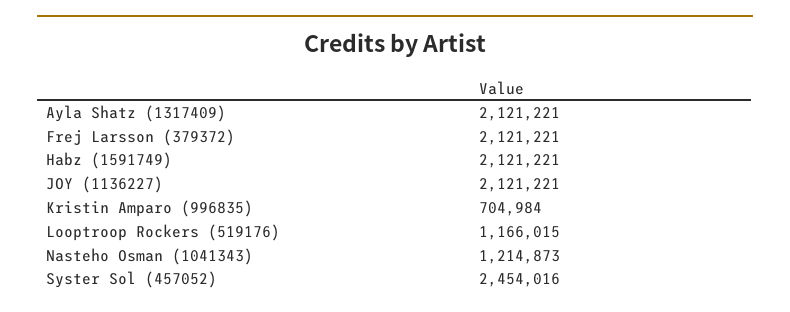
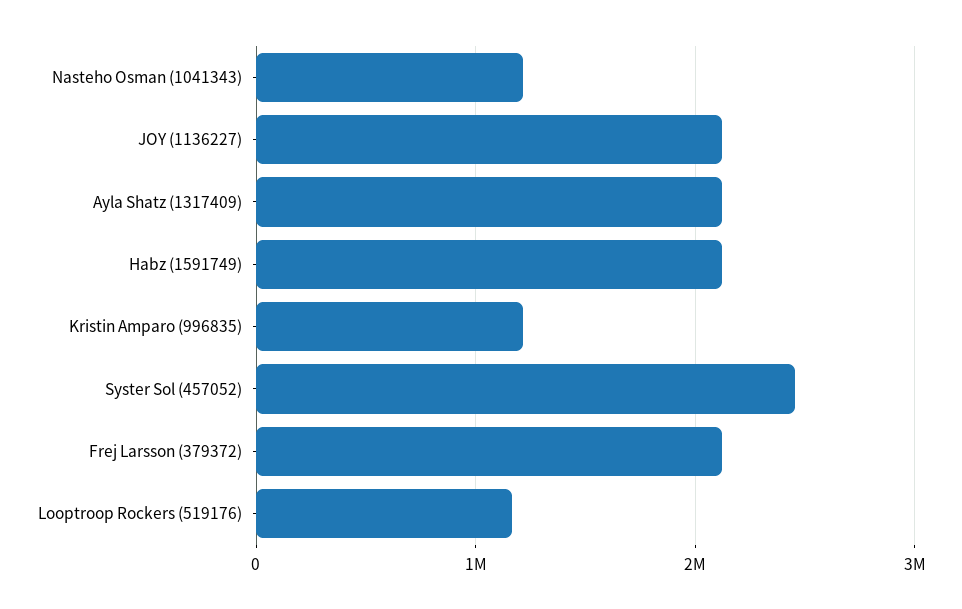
  {
    "Ayla Shatz (1317409)": 2121221,
    "Frej Larsson (379372)": 2121221,
    "Habz (1591749)": 2121221,
    "JOY (1136227)": 2121221,
-   "Kristin Amparo (996835)": 704984,
+   "Kristin Amparo (996835)": 1200000,
    "Looptroop Rockers (519176)": 1166015,
    "Nasteho Osman (1041343)": 1214873,
    "Syster Sol (457052)": 2454016
  }

